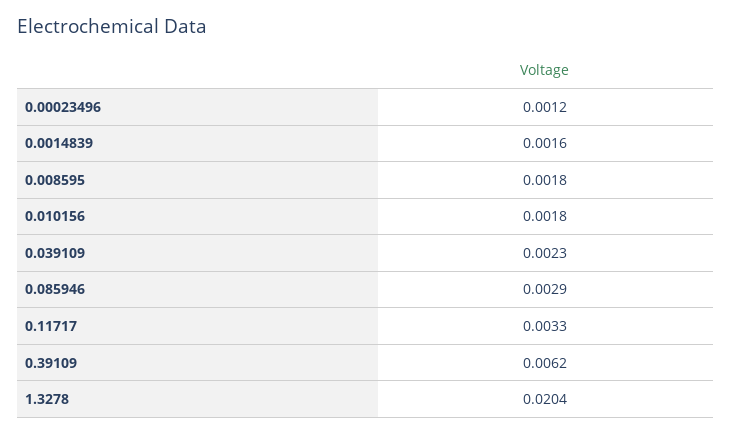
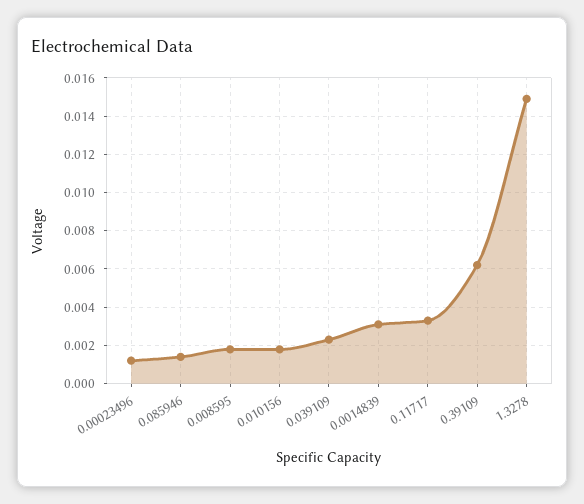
  {
    "0.00023496": 0.0012,
-   "0.0014839": 0.0016,
+   "0.0014839": 0.003,
    "0.008595": 0.0018,
    "0.010156": 0.0018,
    "0.039109": 0.0023,
-   "0.085946": 0.0029,
+   "0.085946": 0.0015,
    "0.11717": 0.0033,
    "0.39109": 0.0062,
-   "1.3278": 0.0204
+   "1.3278": 0.015
  }

